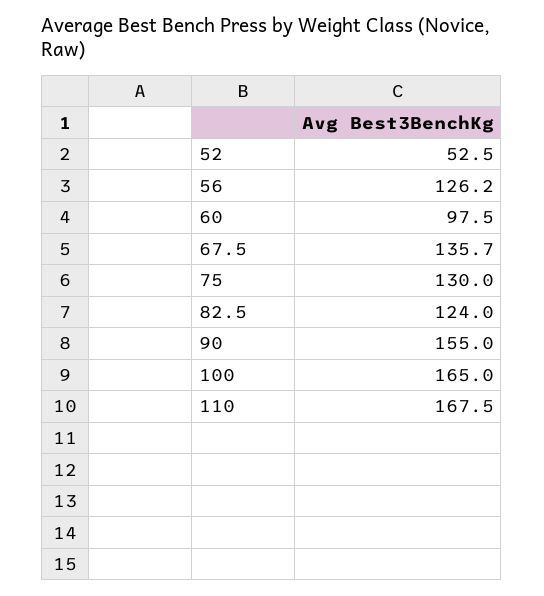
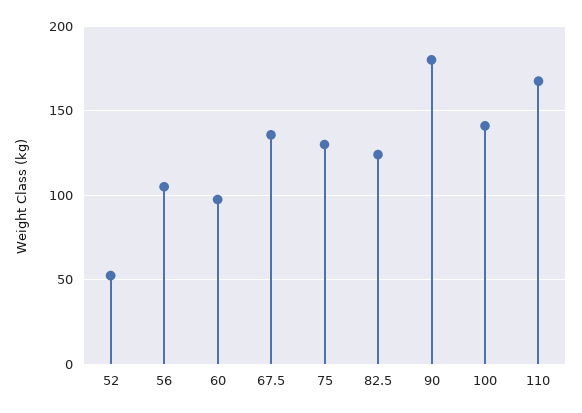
  {
    "52": 52.5,
-   "56": 126.2,
+   "56": 105,
    "60": 97.5,
    "67.5": 135.7,
    "75": 130,
    "82.5": 124,
-   "90": 155,
+   "90": 180,
-   "100": 165,
+   "100": 140,
    "110": 167.5
  }

